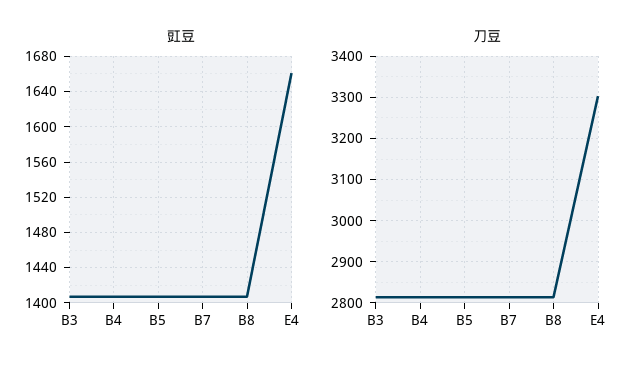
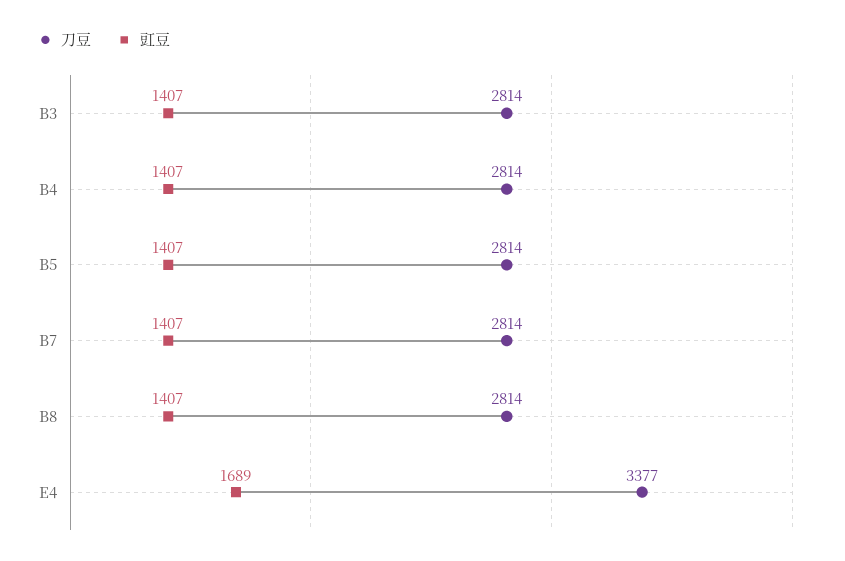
  {
    "豇豆": {
      "B3": 1407,
      "B4": 1407,
      "B5": 1407,
      "B7": 1407,
      "B8": 1407,
-     "E4": 1660
+     "E4": 1689
    },
    "刀豆": {
      "B3": 2814,
      "B4": 2814,
      "B5": 2814,
      "B7": 2814,
      "B8": 2814,
-     "E4": 3300
+     "E4": 3377
    }
  }

